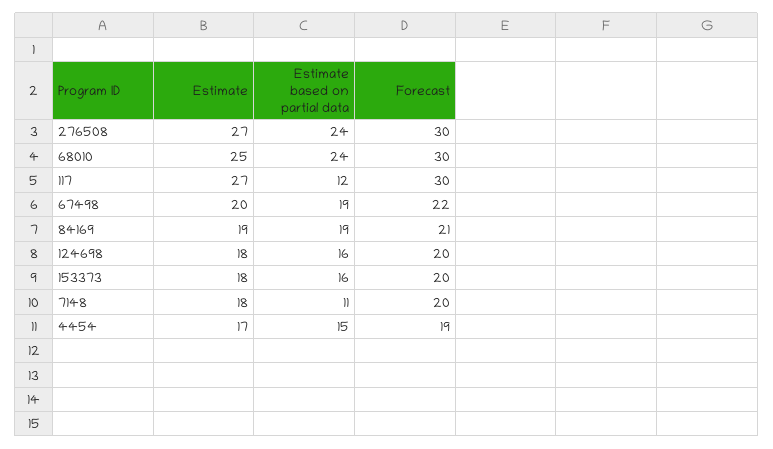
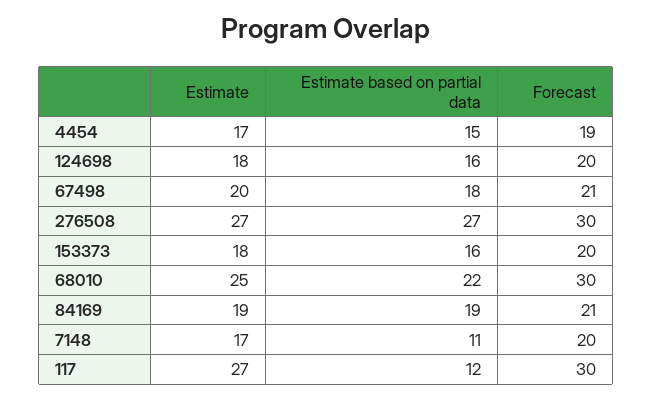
  {
    "Estimate": {
      "276508": 27,
      "68010": 25,
      "117": 27,
      "67498": 20,
      "84169": 19,
      "124698": 18,
      "153373": 18,
-     "7148": 18,
+     "7148": 17,
      "4454": 17
    },
    "Estimate based on partial data": {
-     "276508": 24,
+     "276508": 27,
-     "68010": 24,
+     "68010": 22,
      "117": 12,
-     "67498": 19,
+     "67498": 18,
      "84169": 19,
      "124698": 16,
      "153373": 16,
      "7148": 11,
      "4454": 15
    },
    "Forecast": {
      "276508": 30,
      "68010": 30,
      "117": 30,
-     "67498": 22,
+     "67498": 21,
      "84169": 21,
      "124698": 20,
      "153373": 20,
      "7148": 20,
      "4454": 19
    }
  }

